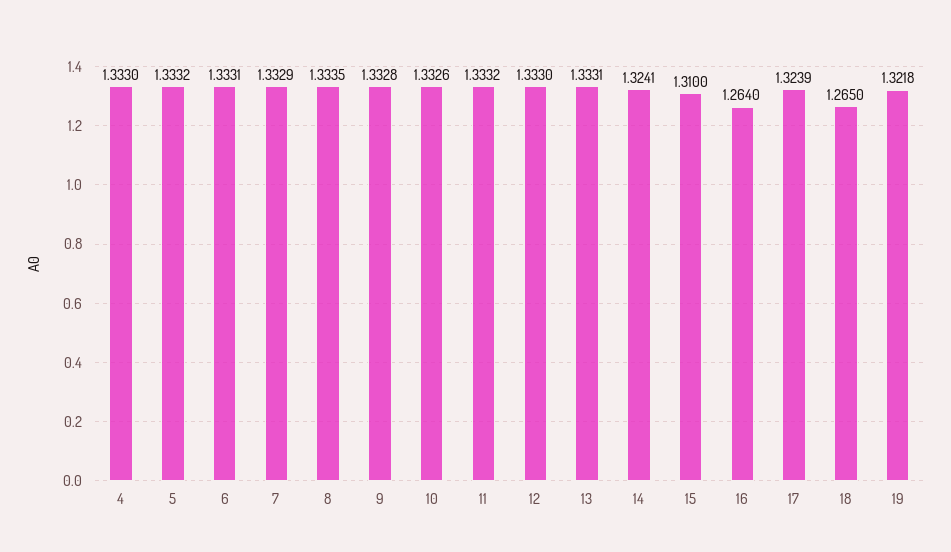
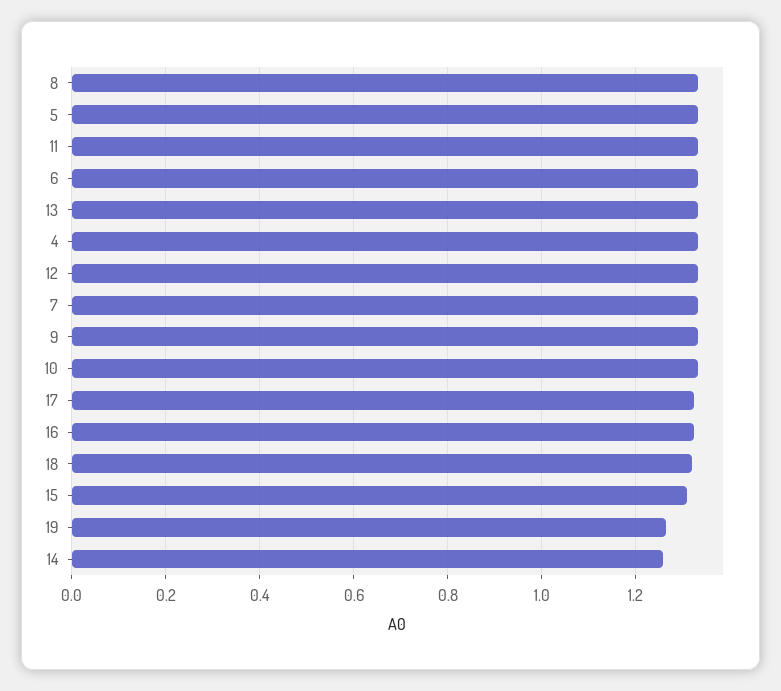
  {
    "4": 1.333,
    "5": 1.3332,
    "6": 1.3331,
    "7": 1.3329,
    "8": 1.3335,
    "9": 1.3328,
    "10": 1.3326,
    "11": 1.3332,
    "12": 1.333,
    "13": 1.3331,
-   "14": 1.3241,
+   "14": 1.26,
    "15": 1.31,
-   "16": 1.264,
+   "16": 1.32,
    "17": 1.3239,
-   "18": 1.265,
+   "18": 1.32,
-   "19": 1.3218
+   "19": 1.26
  }

